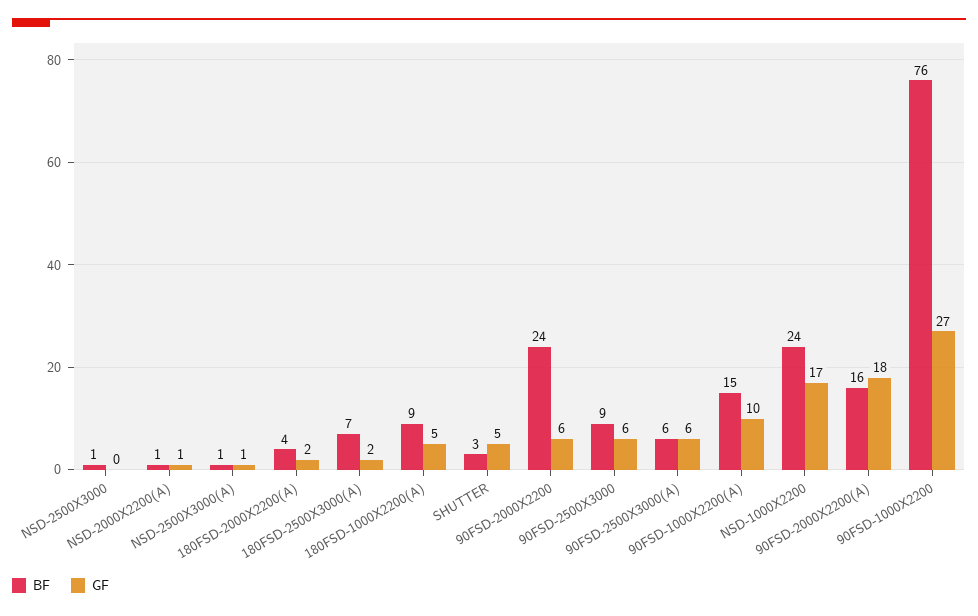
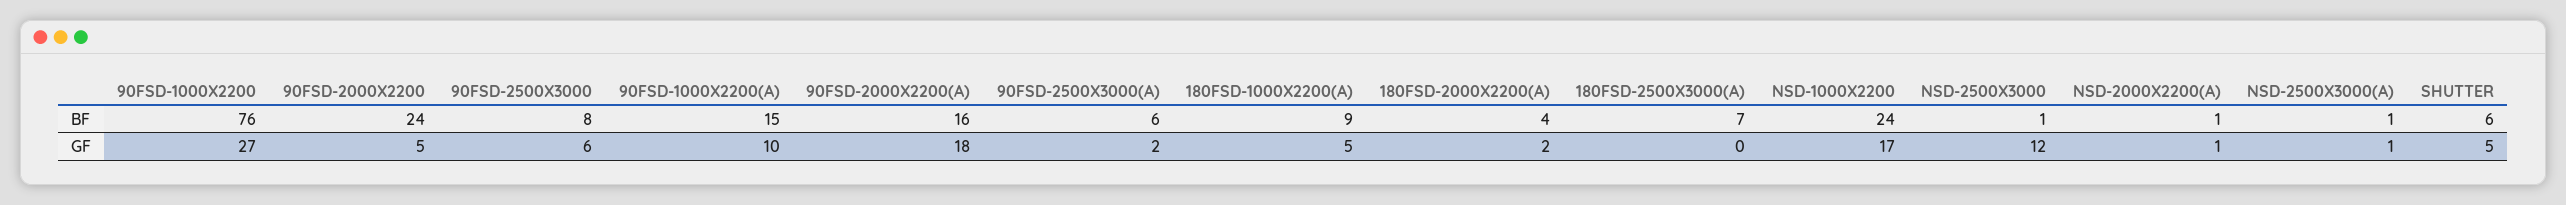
  {
    "BF": {
      "NSD-2500X3000": 1,
      "NSD-2000X2200(A)": 1,
      "NSD-2500X3000(A)": 1,
      "180FSD-2000X2200(A)": 4,
      "180FSD-2500X3000(A)": 7,
      "180FSD-1000X2200(A)": 9,
-     "SHUTTER": 3,
+     "SHUTTER": 6,
      "90FSD-2000X2200": 24,
-     "90FSD-2500X3000": 9,
+     "90FSD-2500X3000": 8,
      "90FSD-2500X3000(A)": 6,
      "90FSD-1000X2200(A)": 15,
      "NSD-1000X2200": 24,
      "90FSD-2000X2200(A)": 16,
      "90FSD-1000X2200": 76
    },
    "GF": {
-     "NSD-2500X3000": 0,
+     "NSD-2500X3000": 12,
      "NSD-2000X2200(A)": 1,
      "NSD-2500X3000(A)": 1,
      "180FSD-2000X2200(A)": 2,
-     "180FSD-2500X3000(A)": 2,
+     "180FSD-2500X3000(A)": 0,
      "180FSD-1000X2200(A)": 5,
      "SHUTTER": 5,
-     "90FSD-2000X2200": 6,
+     "90FSD-2000X2200": 5,
      "90FSD-2500X3000": 6,
-     "90FSD-2500X3000(A)": 6,
+     "90FSD-2500X3000(A)": 2,
      "90FSD-1000X2200(A)": 10,
      "NSD-1000X2200": 17,
      "90FSD-2000X2200(A)": 18,
      "90FSD-1000X2200": 27
    }
  }

